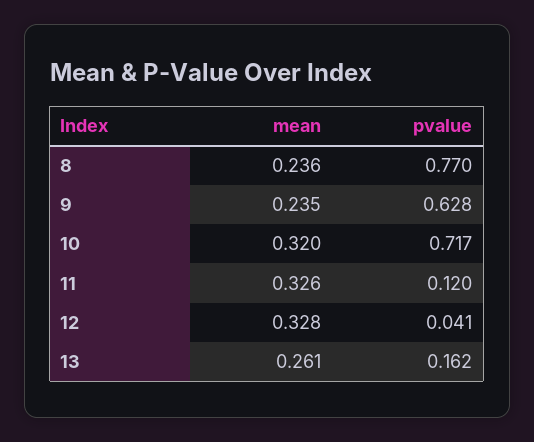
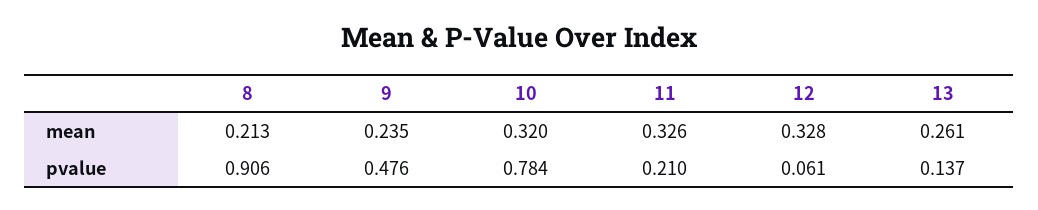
  {
    "mean": {
-     "8": 0.236,
+     "8": 0.213,
      "9": 0.235,
      "10": 0.32,
      "11": 0.326,
      "12": 0.328,
      "13": 0.261
    },
    "pvalue": {
-     "8": 0.77,
+     "8": 0.906,
-     "9": 0.628,
+     "9": 0.476,
-     "10": 0.717,
+     "10": 0.784,
-     "11": 0.12,
+     "11": 0.21,
-     "12": 0.041,
+     "12": 0.061,
-     "13": 0.162
+     "13": 0.137
    }
  }

